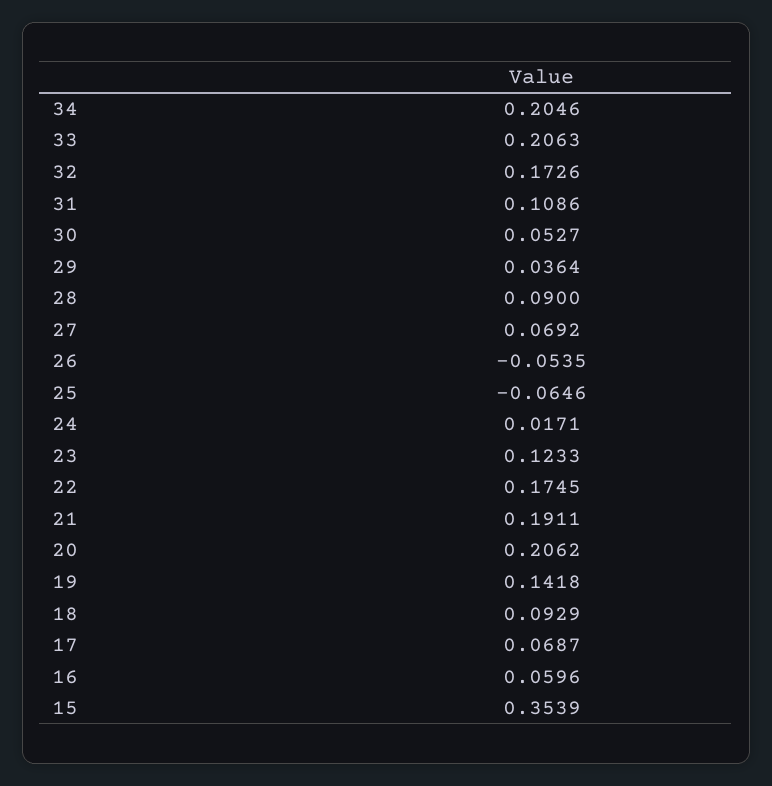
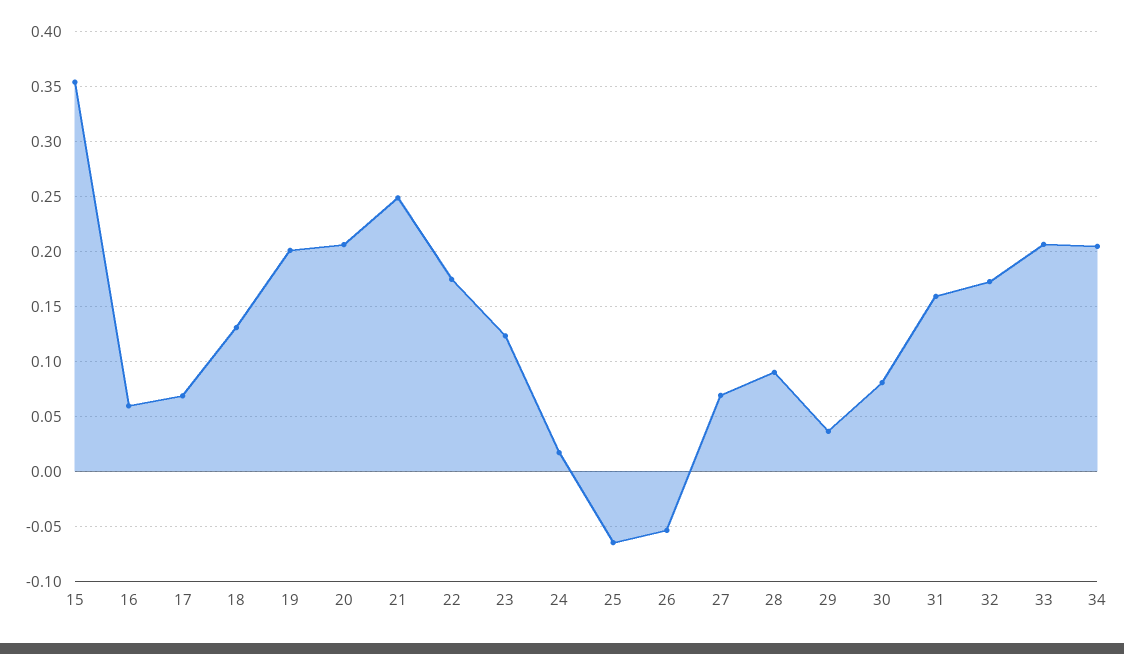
  {
    "34": 0.2046,
    "33": 0.2063,
    "32": 0.1726,
-   "31": 0.1086,
+   "31": 0.16,
-   "30": 0.0527,
+   "30": 0.08,
    "29": 0.0364,
    "28": 0.09,
    "27": 0.0692,
    "26": -0.0535,
    "25": -0.0646,
    "24": 0.0171,
    "23": 0.1233,
    "22": 0.1745,
-   "21": 0.1911,
+   "21": 0.25,
    "20": 0.2062,
-   "19": 0.1418,
+   "19": 0.2,
-   "18": 0.0929,
+   "18": 0.13,
    "17": 0.0687,
    "16": 0.0596,
    "15": 0.3539
  }

